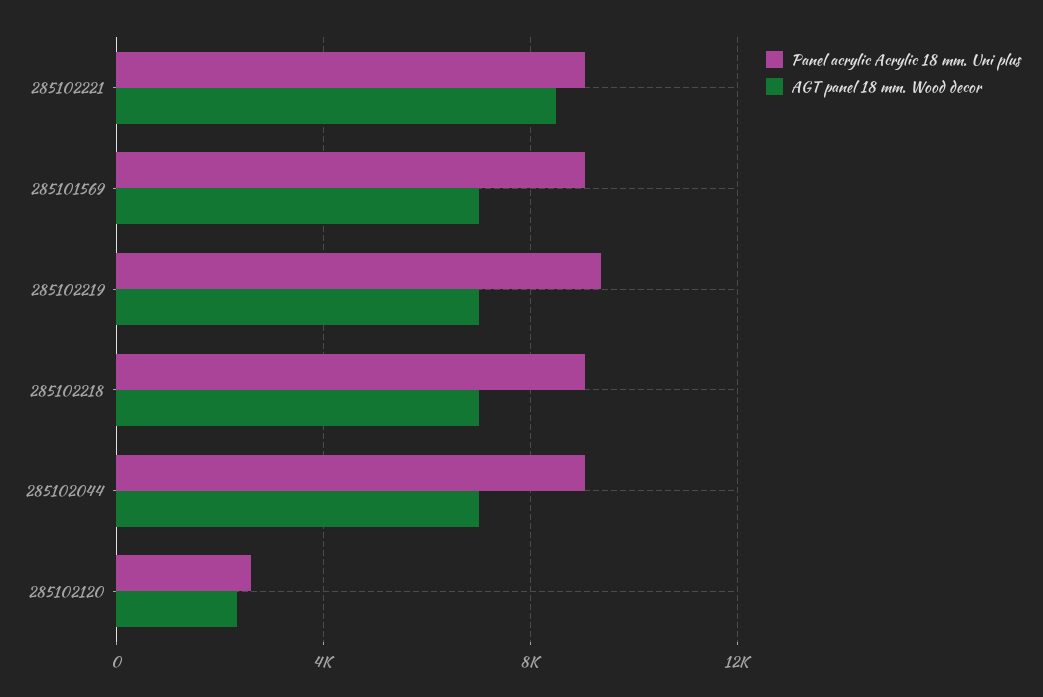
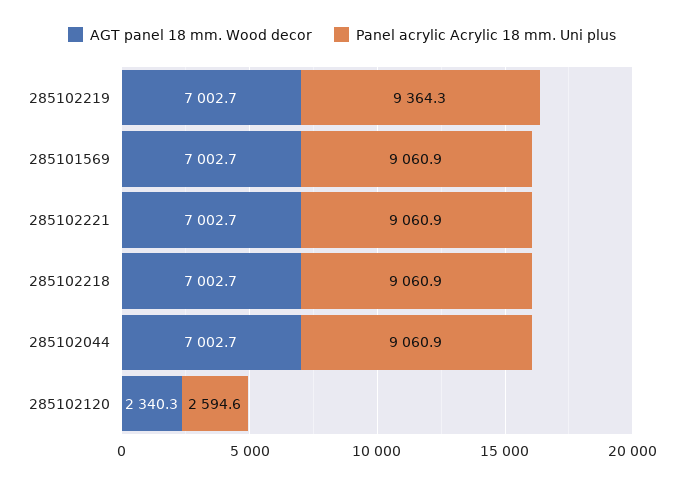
  {
    "Panel acrylic Acrylic 18 mm. Uni plus": {
      "285102221": 9060.9,
      "285101569": 9060.9,
      "285102219": 9364.3,
      "285102218": 9060.9,
      "285102044": 9060.9,
      "285102120": 2594.6
    },
    "AGT panel 18 mm. Wood decor": {
-     "285102221": 8500,
+     "285102221": 7002.7,
      "285101569": 7002.7,
      "285102219": 7002.7,
      "285102218": 7002.7,
      "285102044": 7002.7,
      "285102120": 2340.3
    }
  }

